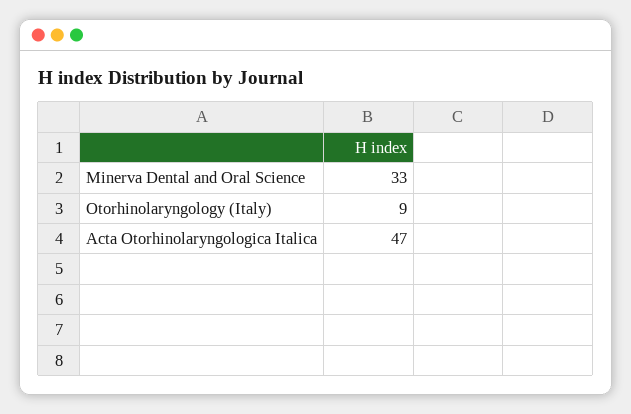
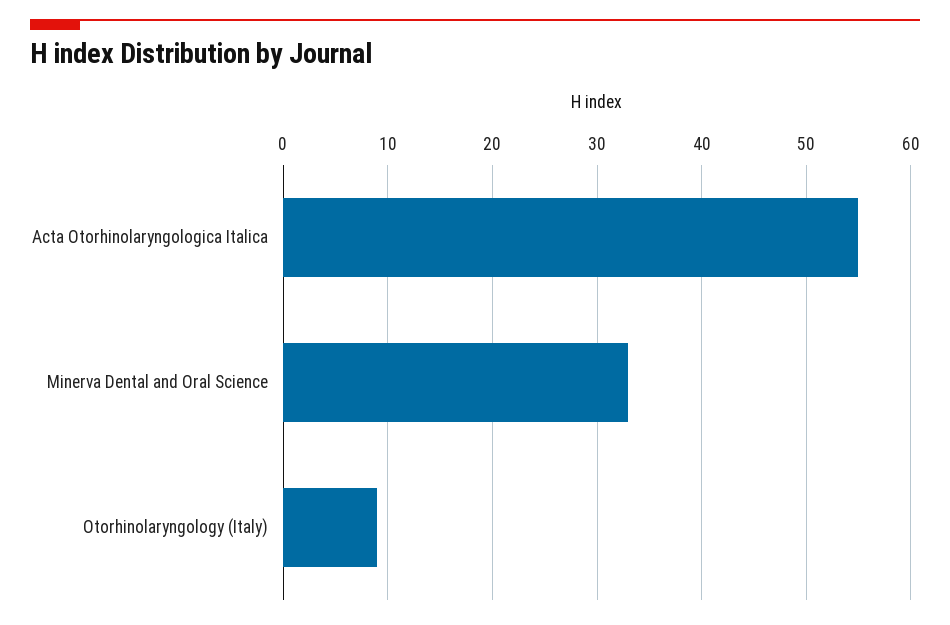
  {
    "Minerva Dental and Oral Science": 33,
    "Otorhinolaryngology (Italy)": 9,
-   "Acta Otorhinolaryngologica Italica": 47
+   "Acta Otorhinolaryngologica Italica": 55
  }

